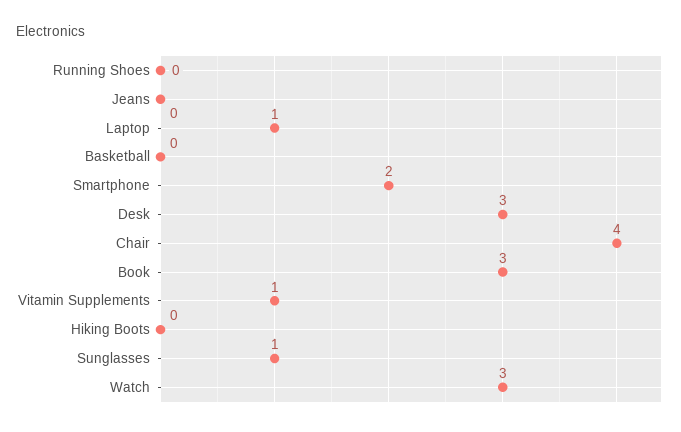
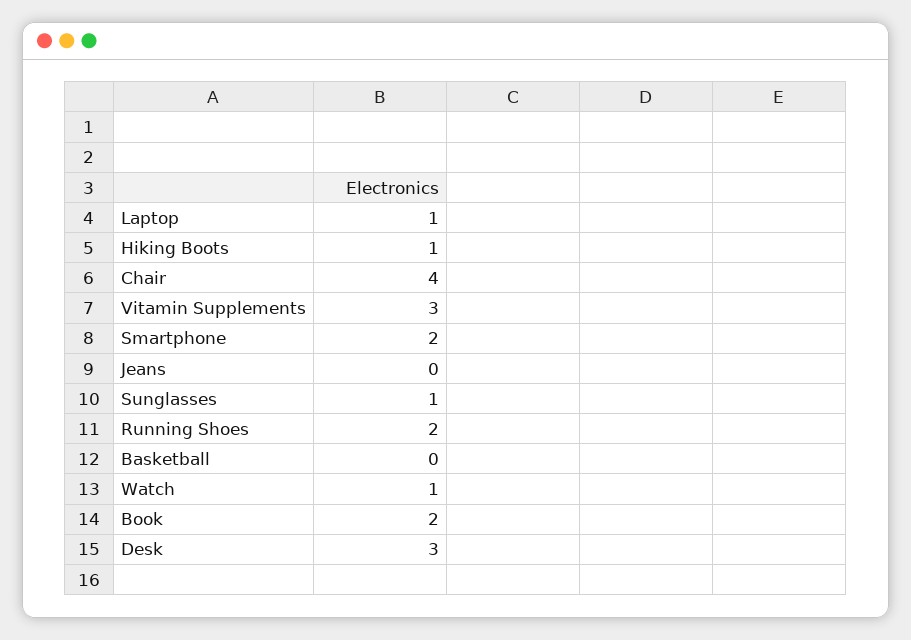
  {
-   "Running Shoes": 0,
+   "Running Shoes": 2,
    "Jeans": 0,
    "Laptop": 1,
    "Basketball": 0,
    "Smartphone": 2,
    "Desk": 3,
    "Chair": 4,
-   "Book": 3,
+   "Book": 2,
-   "Vitamin Supplements": 1,
+   "Vitamin Supplements": 3,
-   "Hiking Boots": 0,
+   "Hiking Boots": 1,
    "Sunglasses": 1,
-   "Watch": 3
+   "Watch": 1
  }

